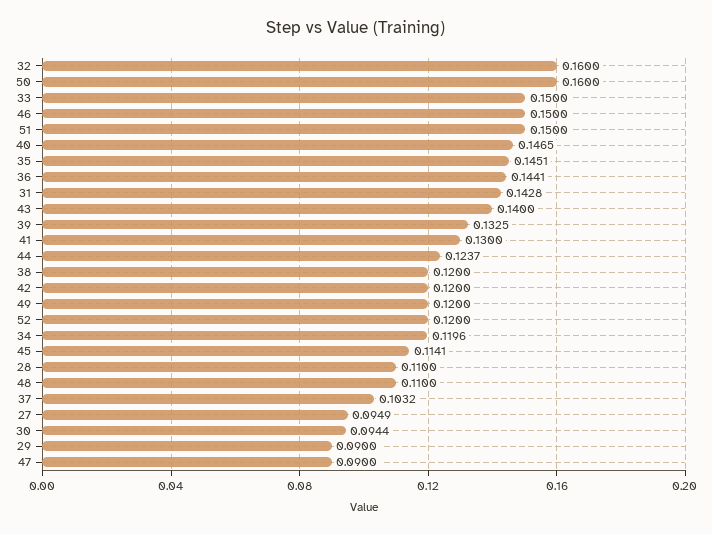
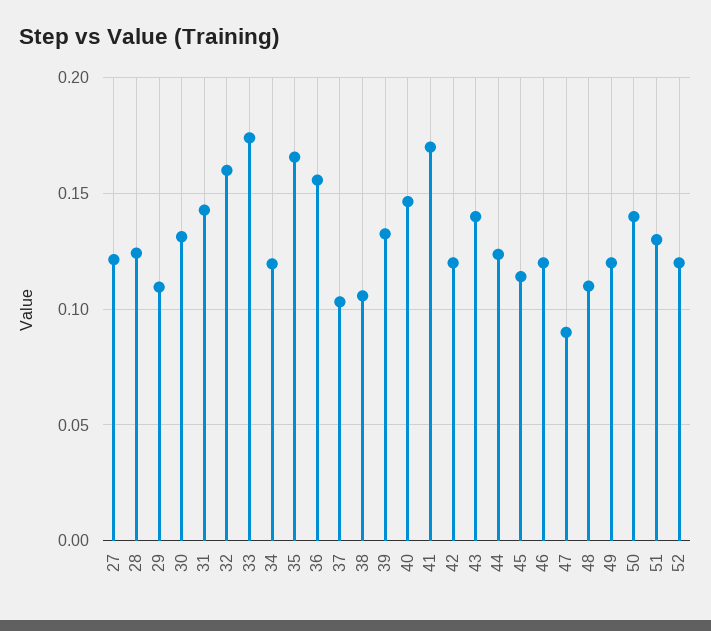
  {
    "32": 0.16,
-   "50": 0.16,
+   "50": 0.14,
-   "33": 0.15,
+   "33": 0.175,
-   "46": 0.15,
+   "46": 0.12,
-   "51": 0.15,
+   "51": 0.13,
    "40": 0.1465,
-   "35": 0.1451,
+   "35": 0.165,
-   "36": 0.1441,
+   "36": 0.155,
    "31": 0.1428,
    "43": 0.14,
    "39": 0.1325,
-   "41": 0.13,
+   "41": 0.17,
    "44": 0.1237,
-   "38": 0.12,
+   "38": 0.105,
    "42": 0.12,
    "49": 0.12,
    "52": 0.12,
    "34": 0.1196,
    "45": 0.1141,
-   "28": 0.11,
+   "28": 0.125,
    "48": 0.11,
    "37": 0.1032,
-   "27": 0.0949,
+   "27": 0.12,
-   "30": 0.0944,
+   "30": 0.13,
-   "29": 0.09,
+   "29": 0.11,
    "47": 0.09
  }

